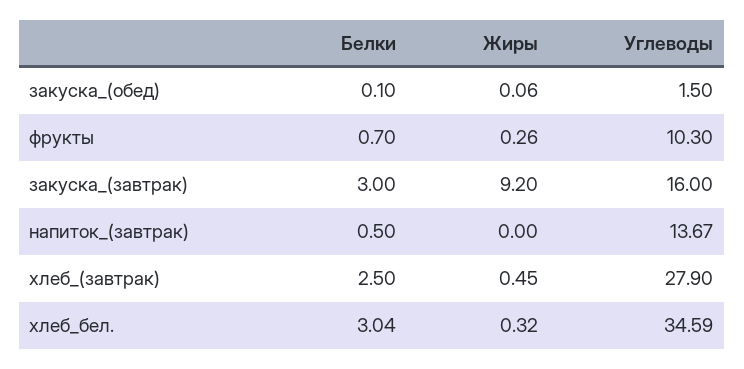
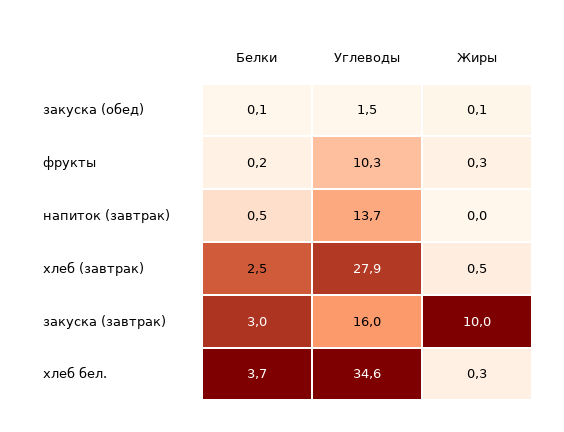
  {
    "Белки": {
      "закуска_(обед)": 0.1,
-     "фрукты": 0.7,
+     "фрукты": 0.2,
      "закуска_(завтрак)": 3,
      "напиток_(завтрак)": 0.5,
      "хлеб_(завтрак)": 2.5,
-     "хлеб_бел.": 3.04
+     "хлеб_бел.": 3.7
    },
    "Жиры": {
      "закуска_(обед)": 0.06,
      "фрукты": 0.26,
-     "закуска_(завтрак)": 9.2,
+     "закуска_(завтрак)": 10,
      "напиток_(завтрак)": 0,
      "хлеб_(завтрак)": 0.45,
      "хлеб_бел.": 0.32
    },
    "Углеводы": {
      "закуска_(обед)": 1.5,
      "фрукты": 10.3,
      "закуска_(завтрак)": 16,
      "напиток_(завтрак)": 13.67,
      "хлеб_(завтрак)": 27.9,
      "хлеб_бел.": 34.59
    }
  }

